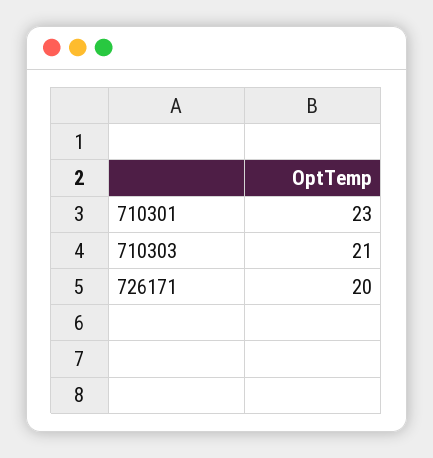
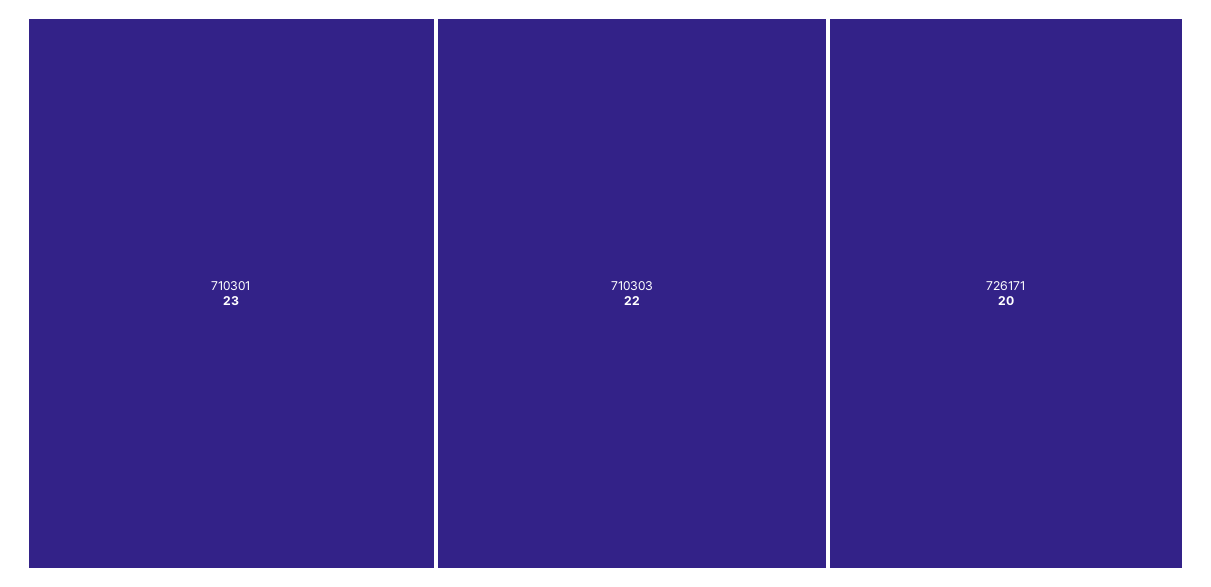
  {
    "710301": 23,
-   "710303": 21,
+   "710303": 22,
    "726171": 20
  }

